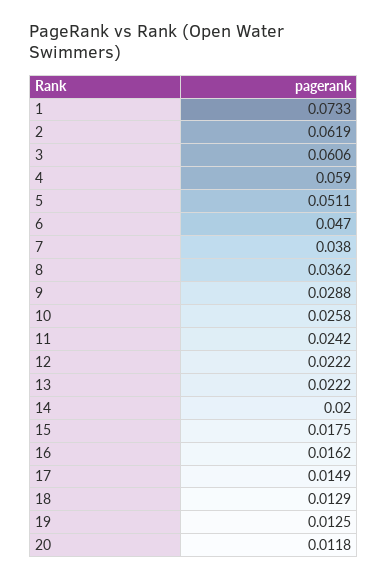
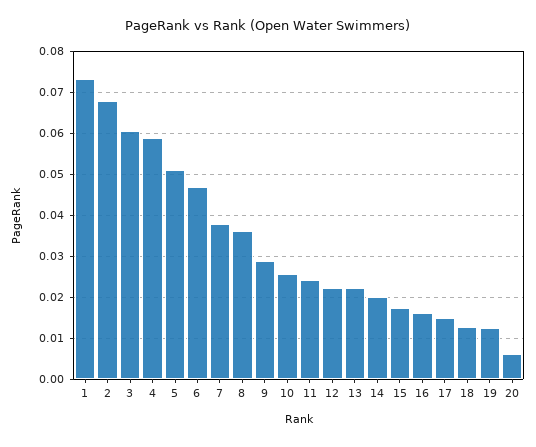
  {
    "1": 0.0733,
-   "2": 0.0619,
+   "2": 0.068,
    "3": 0.0606,
    "4": 0.059,
    "5": 0.0511,
    "6": 0.047,
    "7": 0.038,
    "8": 0.0362,
    "9": 0.0288,
    "10": 0.0258,
    "11": 0.0242,
    "12": 0.0222,
    "13": 0.0222,
    "14": 0.02,
    "15": 0.0175,
    "16": 0.0162,
    "17": 0.0149,
    "18": 0.0129,
    "19": 0.0125,
-   "20": 0.0118
+   "20": 0.006
  }

